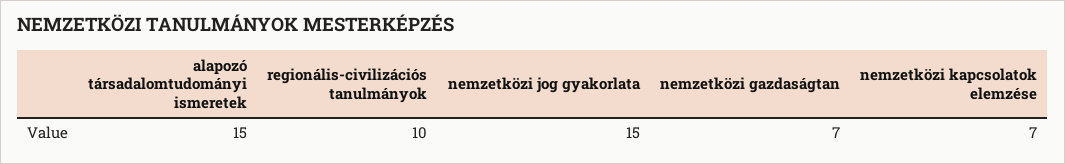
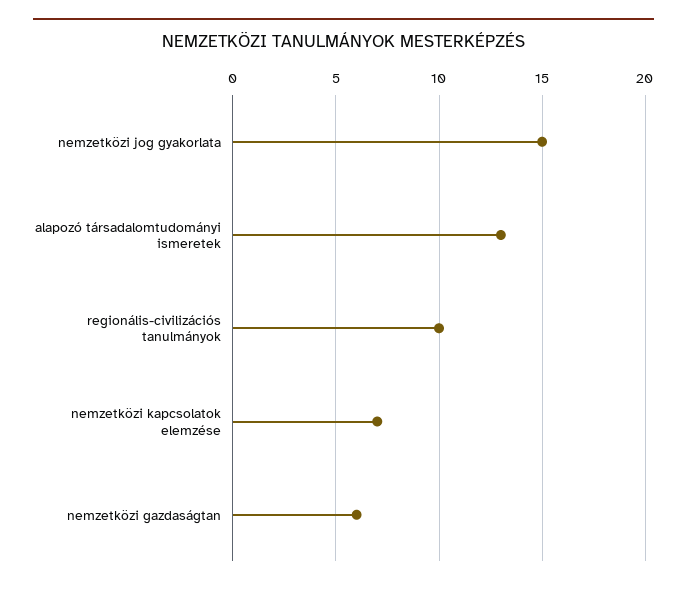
  {
-   "alapozó társadalomtudományi ismeretek": 15,
+   "alapozó társadalomtudományi ismeretek": 13,
    "regionális-civilizációs tanulmányok": 10,
    "nemzetközi jog gyakorlata": 15,
-   "nemzetközi gazdaságtan": 7,
+   "nemzetközi gazdaságtan": 6,
    "nemzetközi kapcsolatok elemzése": 7
  }

